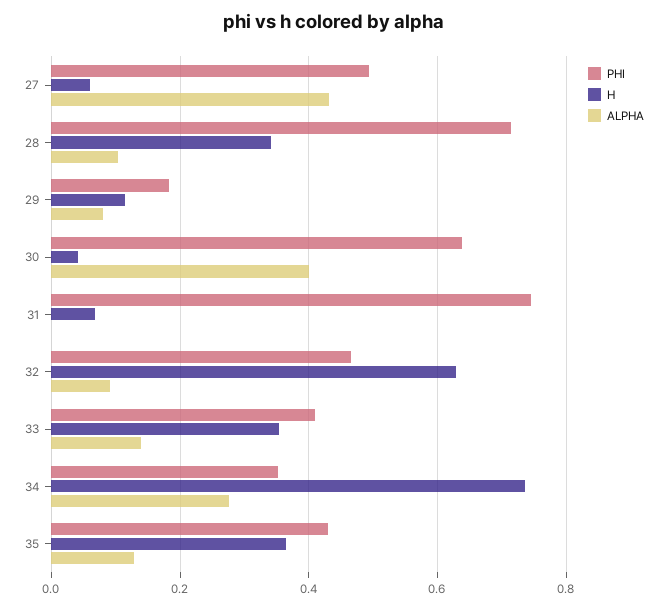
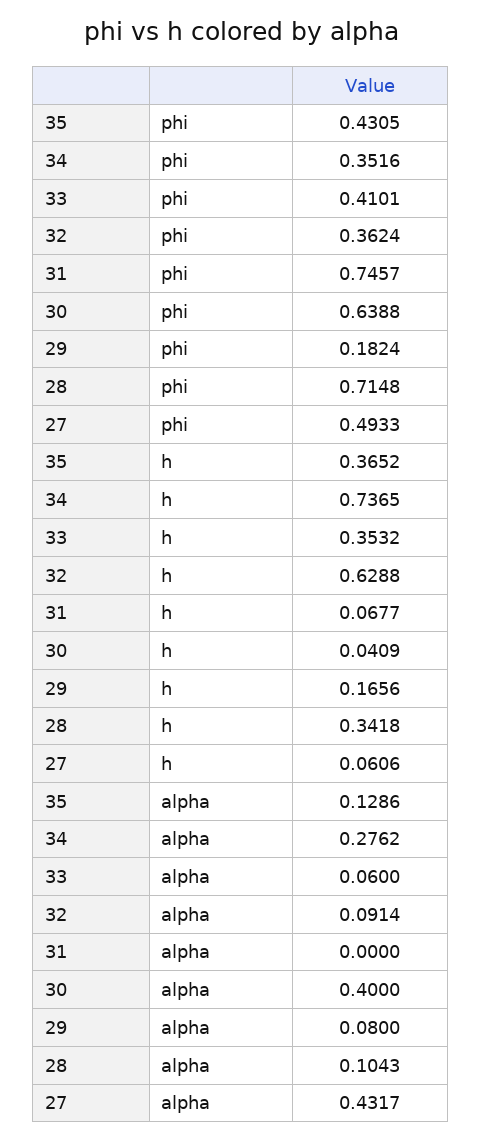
  {
    "PHI": {
      "27": 0.4933,
      "28": 0.7148,
      "29": 0.1824,
      "30": 0.6388,
      "31": 0.7457,
-     "32": 0.46,
+     "32": 0.3624,
      "33": 0.4101,
      "34": 0.3516,
      "35": 0.4305
    },
    "H": {
      "27": 0.0606,
      "28": 0.3418,
-     "29": 0.12,
+     "29": 0.1656,
      "30": 0.0409,
      "31": 0.0677,
      "32": 0.6288,
      "33": 0.3532,
      "34": 0.7365,
      "35": 0.3652
    },
    "ALPHA": {
      "27": 0.4317,
      "28": 0.1043,
      "29": 0.08,
      "30": 0.4,
      "31": 0,
      "32": 0.0914,
-     "33": 0.14,
+     "33": 0.06,
      "34": 0.2762,
      "35": 0.1286
    }
  }

